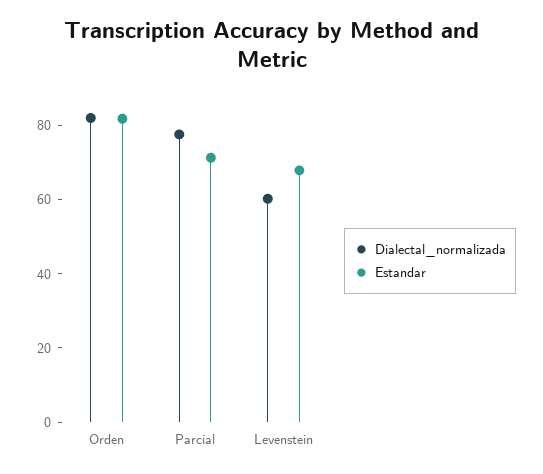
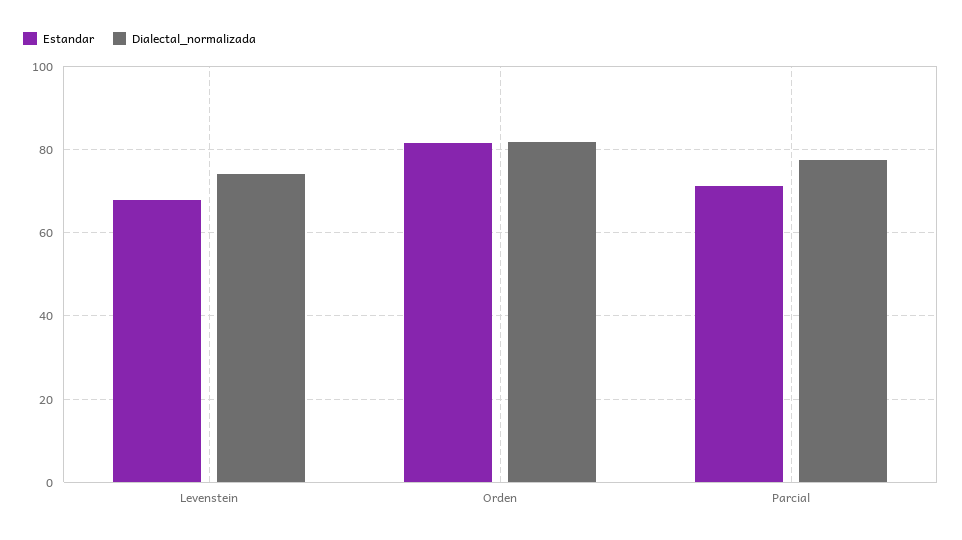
  {
    "Dialectal_normalizada": {
      "Orden": 82,
      "Parcial": 78,
-     "Levenstein": 60
+     "Levenstein": 74
    },
    "Estandar": {
      "Orden": 82,
      "Parcial": 72,
      "Levenstein": 68
    }
  }

